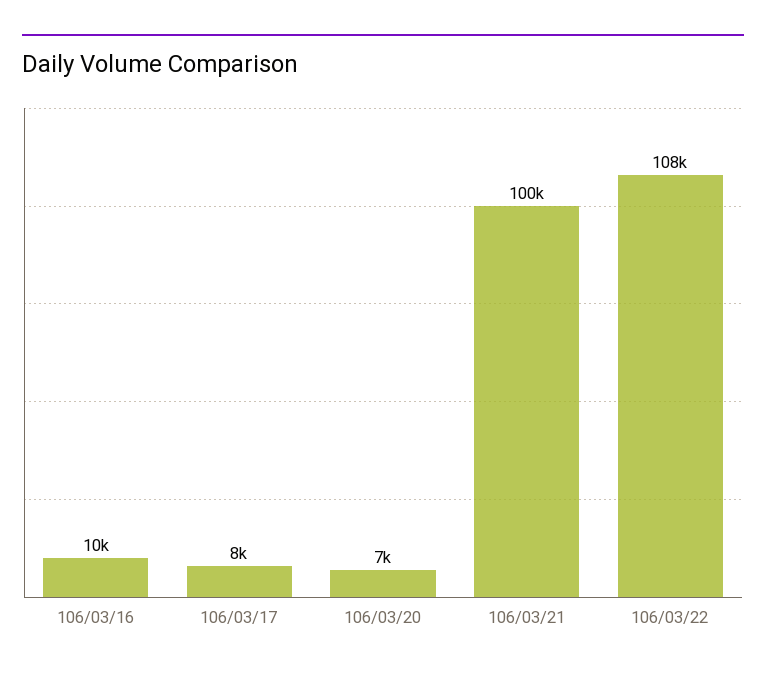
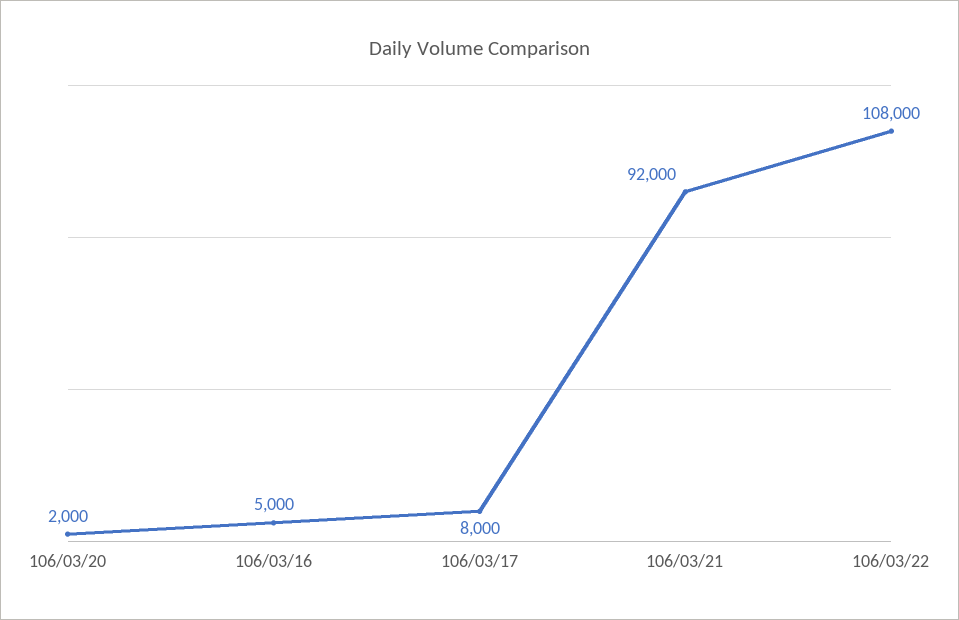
  {
-   "106/03/16": 10000,
+   "106/03/16": 5000,
    "106/03/17": 8000,
-   "106/03/20": 7000,
+   "106/03/20": 2000,
-   "106/03/21": 100000,
+   "106/03/21": 92000,
    "106/03/22": 108000
  }

